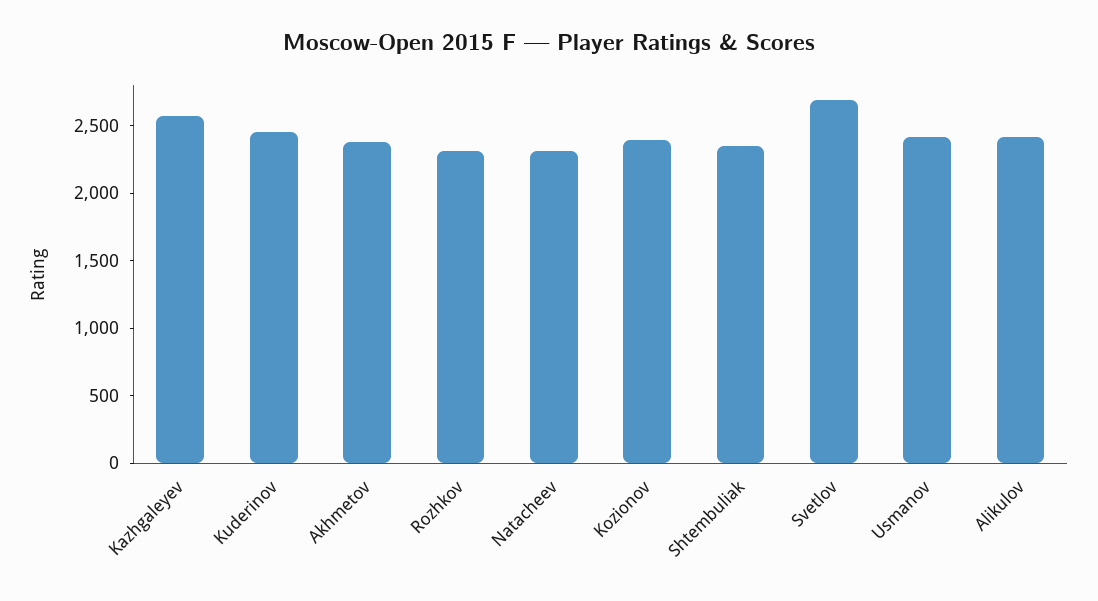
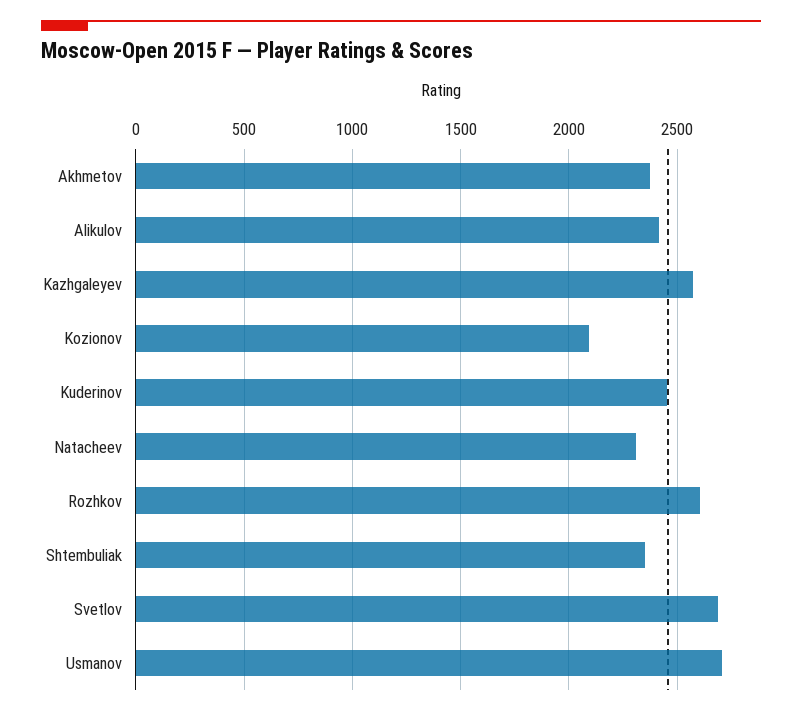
  {
    "Kazhgaleyev": 2550,
    "Kuderinov": 2450,
    "Akhmetov": 2400,
-   "Rozhkov": 2300,
+   "Rozhkov": 2600,
    "Natacheev": 2300,
-   "Kozionov": 2400,
+   "Kozionov": 2100,
    "Shtembuliak": 2350,
    "Svetlov": 2700,
-   "Usmanov": 2400,
+   "Usmanov": 2700,
    "Alikulov": 2400
  }

